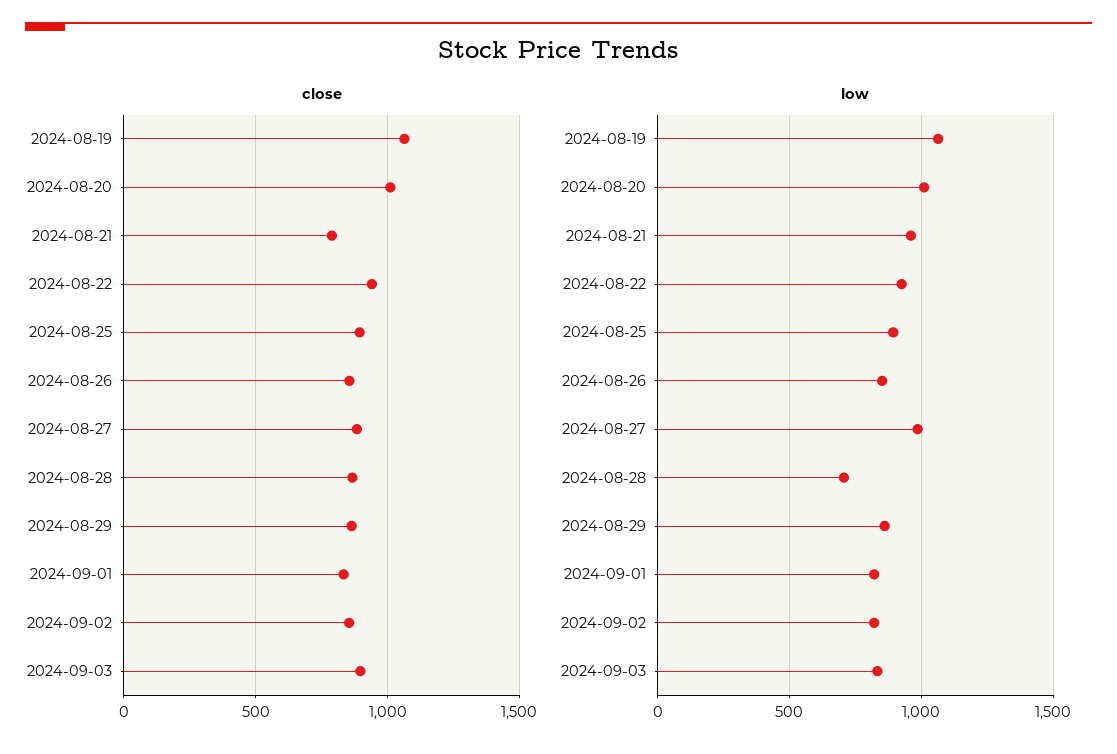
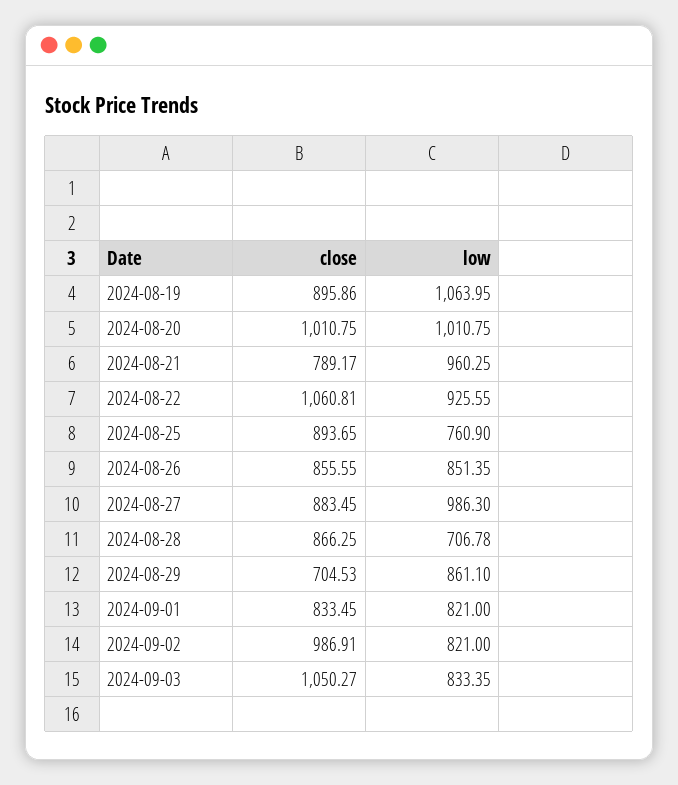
  {
    "close": {
-     "2024-08-19": 1050,
+     "2024-08-19": 895.86,
      "2024-08-20": 1010.75,
      "2024-08-21": 789.17,
-     "2024-08-22": 950,
+     "2024-08-22": 1060.81,
      "2024-08-25": 893.65,
      "2024-08-26": 855.55,
      "2024-08-27": 883.45,
      "2024-08-28": 866.25,
-     "2024-08-29": 850,
+     "2024-08-29": 704.53,
      "2024-09-01": 833.45,
-     "2024-09-02": 850,
+     "2024-09-02": 986.91,
-     "2024-09-03": 900
+     "2024-09-03": 1050.27
    },
    "low": {
      "2024-08-19": 1063.95,
      "2024-08-20": 1010.75,
      "2024-08-21": 960.25,
      "2024-08-22": 925.55,
-     "2024-08-25": 900,
+     "2024-08-25": 760.9,
      "2024-08-26": 851.35,
      "2024-08-27": 986.3,
      "2024-08-28": 706.78,
      "2024-08-29": 861.1,
      "2024-09-01": 821,
      "2024-09-02": 821,
      "2024-09-03": 833.35
    }
  }

